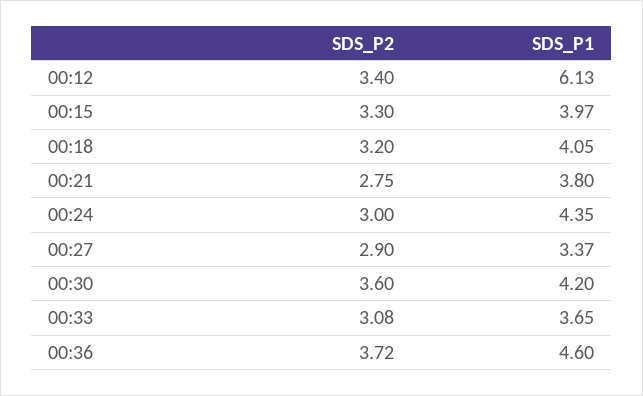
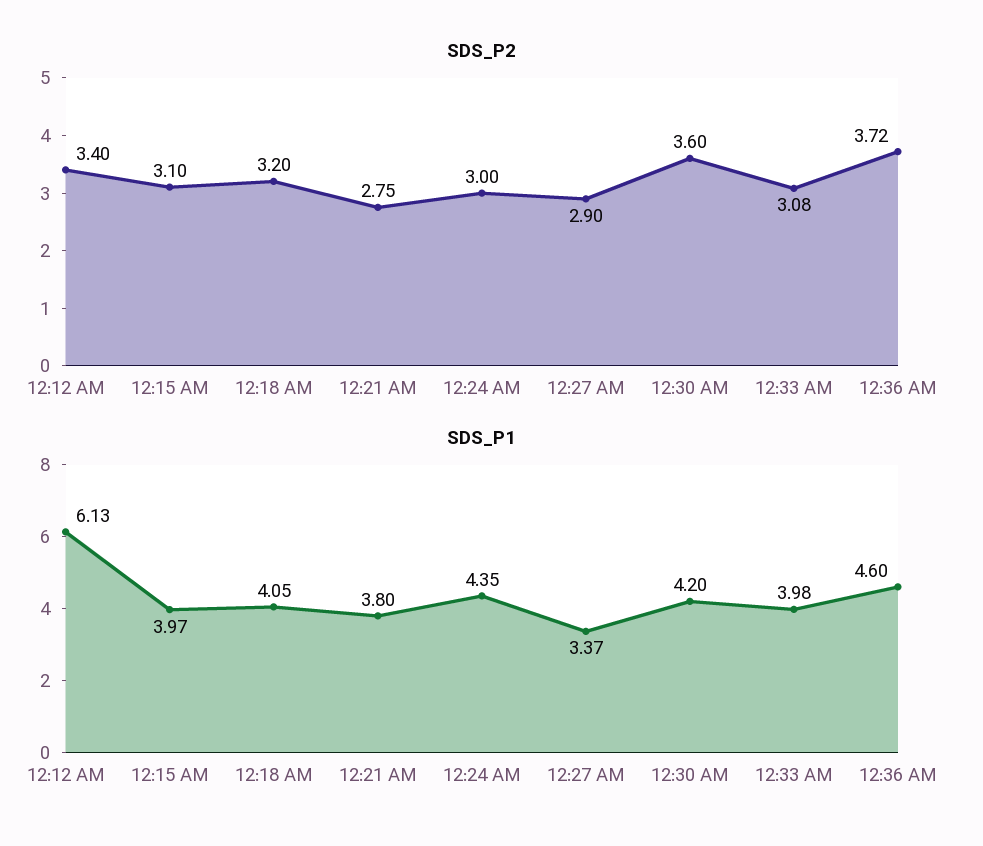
  {
    "SDS_P2": {
      "00:12": 3.4,
-     "00:15": 3.3,
+     "00:15": 3.1,
      "00:18": 3.2,
      "00:21": 2.75,
      "00:24": 3,
      "00:27": 2.9,
      "00:30": 3.6,
      "00:33": 3.08,
      "00:36": 3.72
    },
    "SDS_P1": {
      "00:12": 6.13,
      "00:15": 3.97,
      "00:18": 4.05,
      "00:21": 3.8,
      "00:24": 4.35,
      "00:27": 3.37,
      "00:30": 4.2,
-     "00:33": 3.65,
+     "00:33": 3.98,
      "00:36": 4.6
    }
  }

